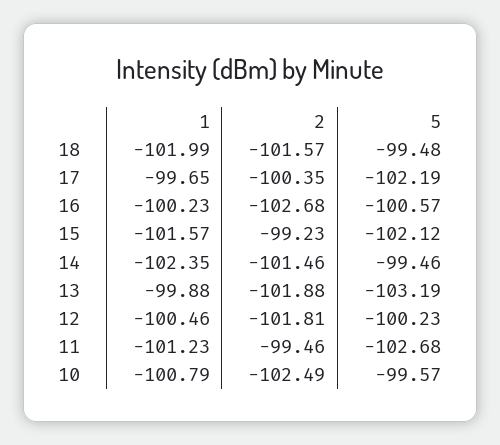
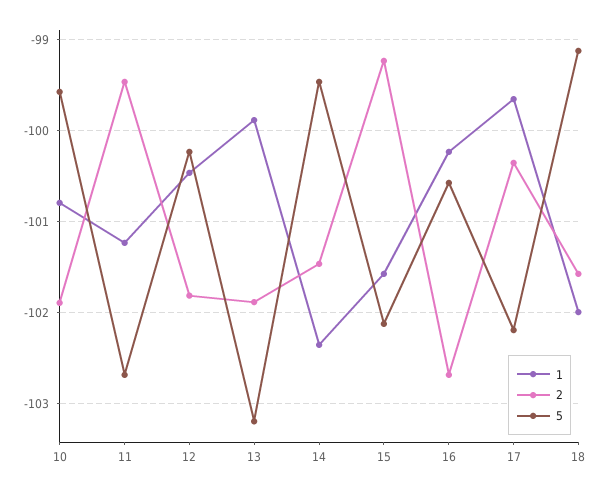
  {
    "1": {
      "18": -101.99,
      "17": -99.65,
      "16": -100.23,
      "15": -101.57,
      "14": -102.35,
      "13": -99.88,
      "12": -100.46,
      "11": -101.23,
      "10": -100.79
    },
    "2": {
      "18": -101.57,
      "17": -100.35,
      "16": -102.68,
      "15": -99.23,
      "14": -101.46,
      "13": -101.88,
      "12": -101.81,
      "11": -99.46,
-     "10": -102.49
+     "10": -101.9
    },
    "5": {
-     "18": -99.48,
+     "18": -99.1,
      "17": -102.19,
      "16": -100.57,
      "15": -102.12,
      "14": -99.46,
      "13": -103.19,
      "12": -100.23,
      "11": -102.68,
      "10": -99.57
    }
  }

